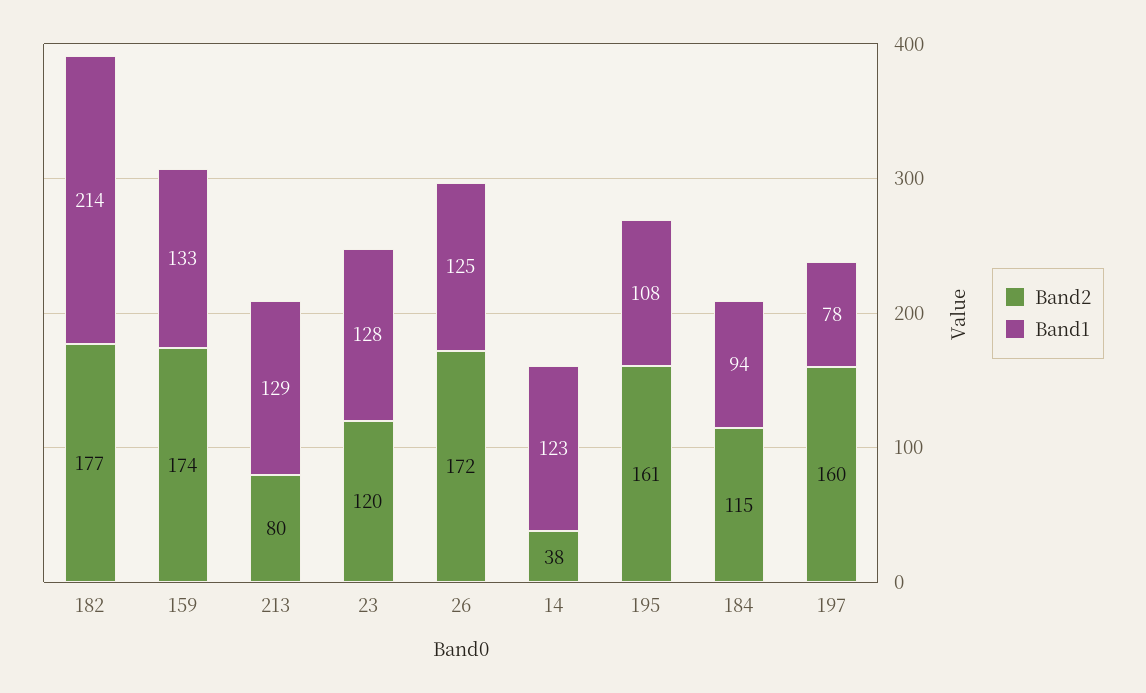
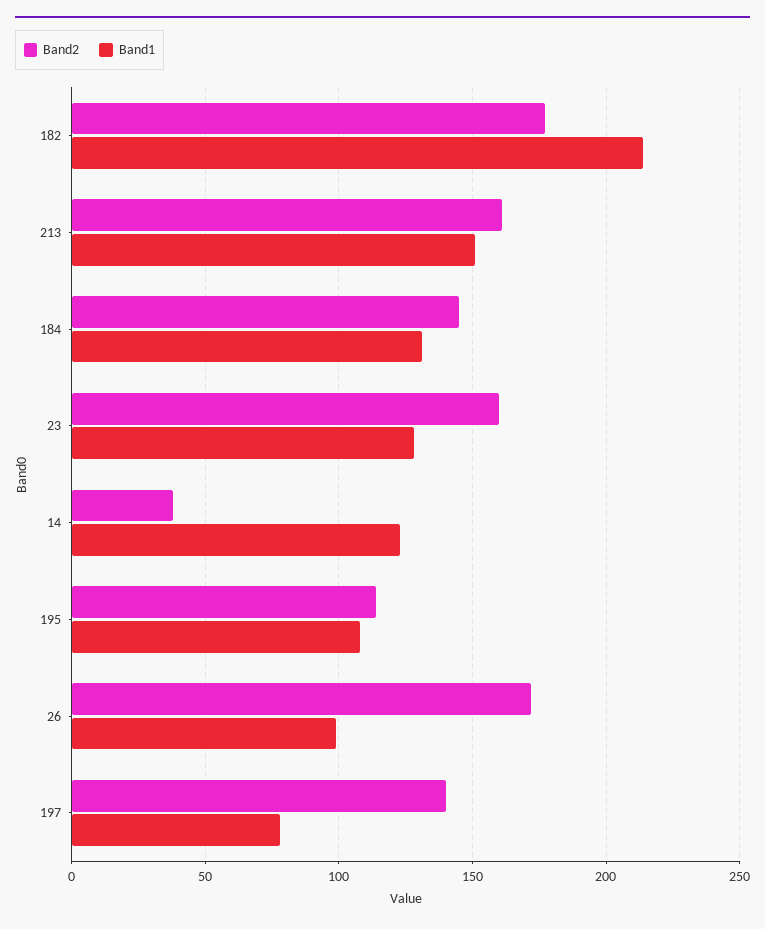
  {
    "Band2": {
      "182": 177,
-     "159": 174,
-     "213": 80,
+     "213": 160,
-     "23": 120,
+     "23": 160,
      "26": 172,
      "14": 38,
-     "195": 161,
+     "195": 115,
-     "184": 115,
+     "184": 145,
-     "197": 160
+     "197": 140
    },
    "Band1": {
      "182": 214,
-     "159": 133,
-     "213": 129,
+     "213": 150,
      "23": 128,
-     "26": 125,
+     "26": 100,
      "14": 123,
      "195": 108,
-     "184": 94,
+     "184": 130,
      "197": 78
    }
  }

